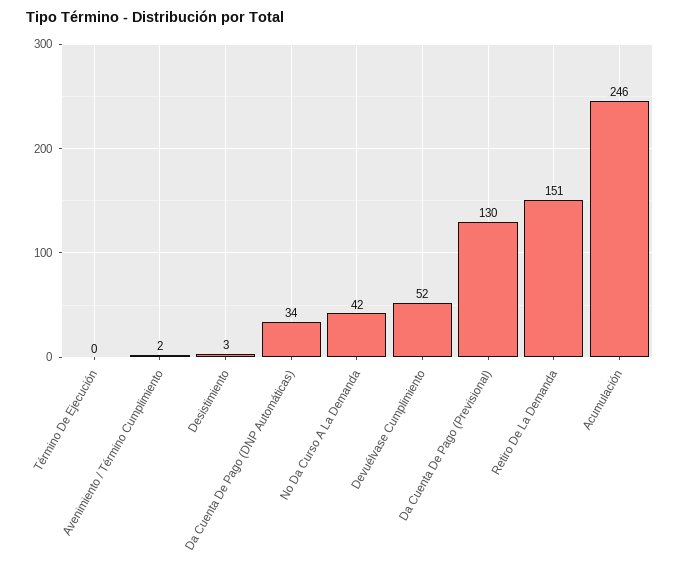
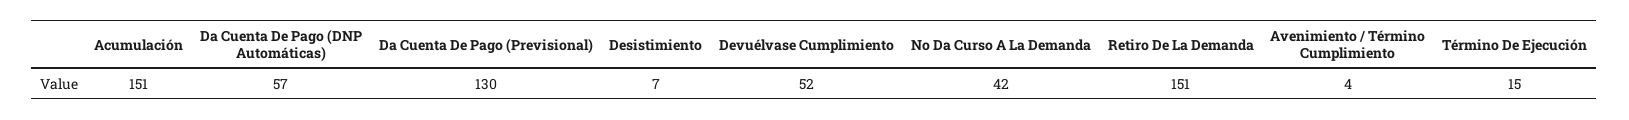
  {
-   "Término De Ejecución": 0,
+   "Término De Ejecución": 15,
-   "Avenimiento / Término Cumplimiento": 2,
+   "Avenimiento / Término Cumplimiento": 4,
-   "Desistimiento": 3,
+   "Desistimiento": 7,
-   "Da Cuenta De Pago (DNP Automáticas)": 34,
+   "Da Cuenta De Pago (DNP Automáticas)": 57,
    "No Da Curso A La Demanda": 42,
    "Devuélvase Cumplimiento": 52,
    "Da Cuenta De Pago (Previsional)": 130,
    "Retiro De La Demanda": 151,
-   "Acumulación": 246
+   "Acumulación": 151
  }

